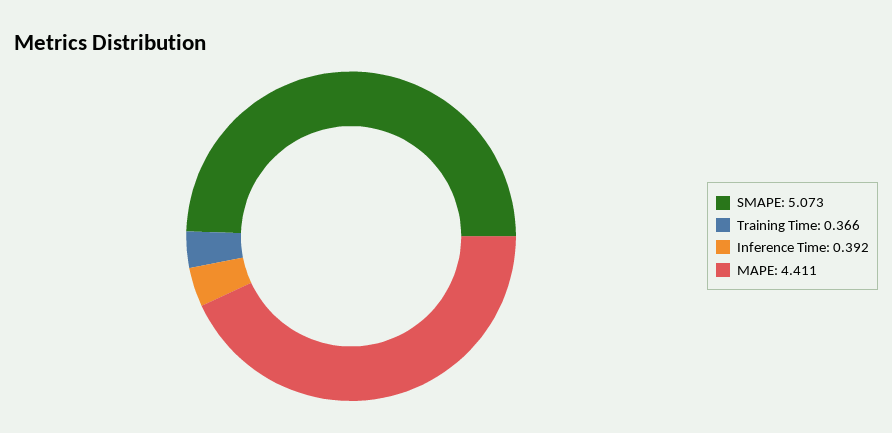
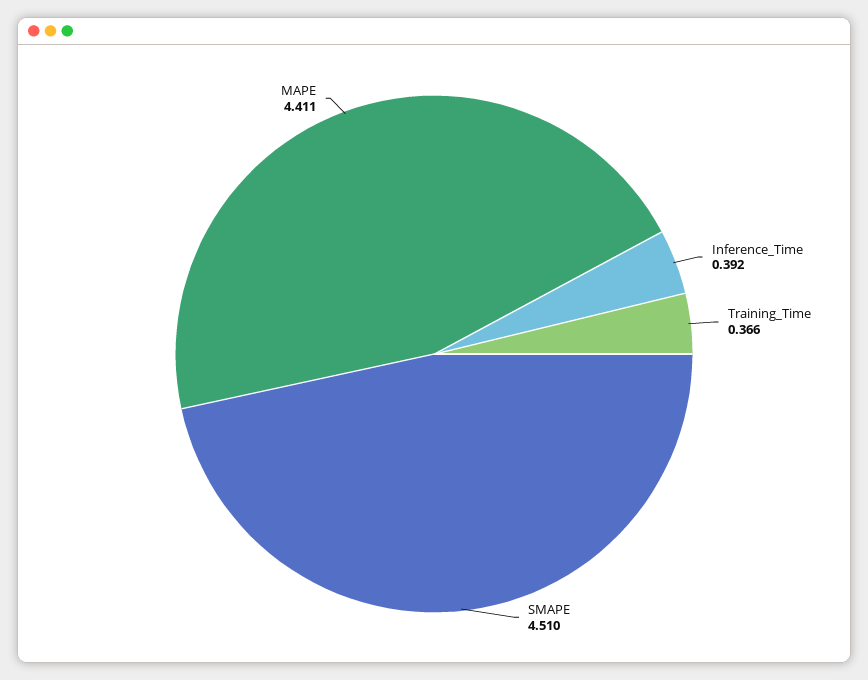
  {
-   "SMAPE": 5.073,
+   "SMAPE": 4.51,
    "Training Time": 0.366,
    "Inference Time": 0.392,
    "MAPE": 4.411
  }

